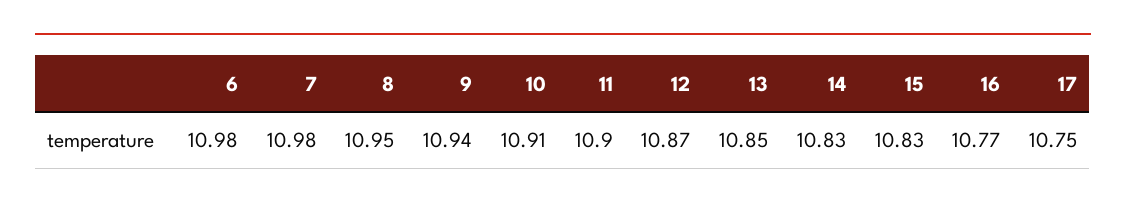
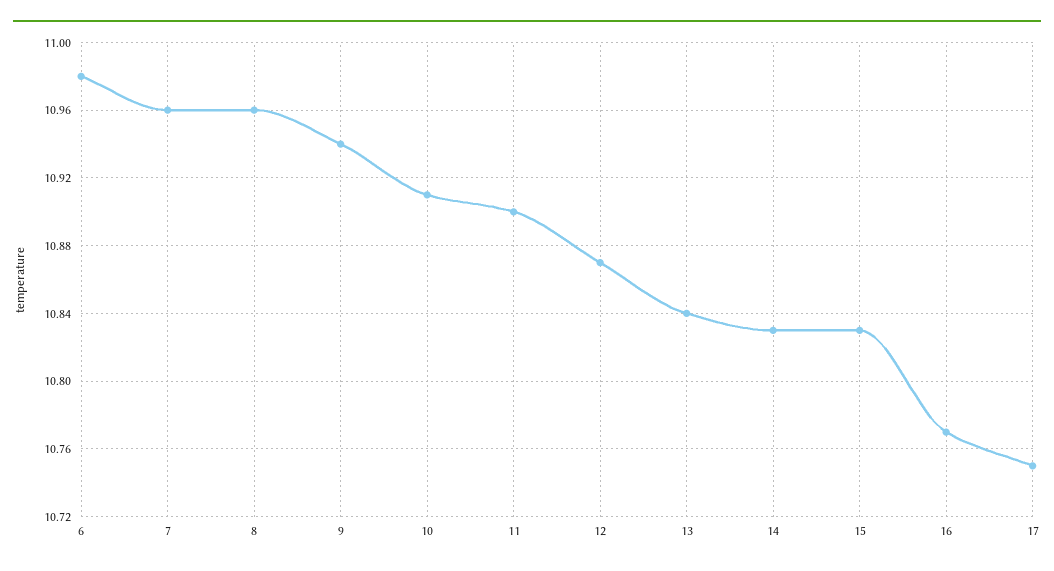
  {
    "6": 10.98,
-   "7": 10.98,
+   "7": 10.96,
-   "8": 10.95,
+   "8": 10.96,
    "9": 10.94,
    "10": 10.91,
    "11": 10.9,
    "12": 10.87,
-   "13": 10.85,
+   "13": 10.84,
    "14": 10.83,
    "15": 10.83,
    "16": 10.77,
    "17": 10.75
  }

